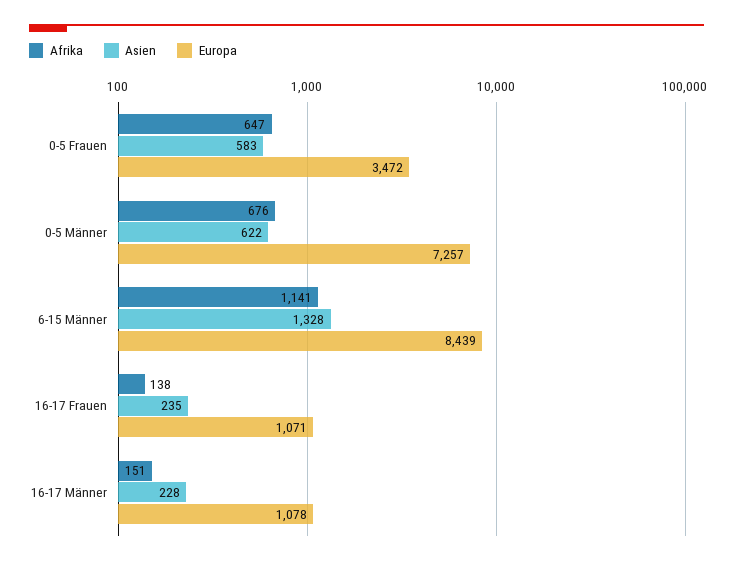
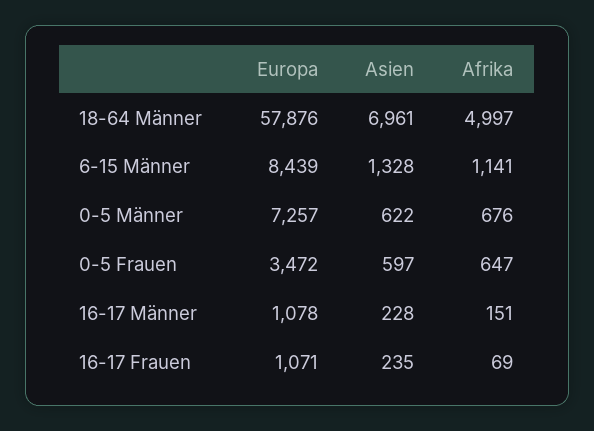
  {
    "Afrika": {
      "0-5 Frauen": 647,
      "0-5 Männer": 676,
      "6-15 Männer": 1141,
-     "16-17 Frauen": 138,
+     "16-17 Frauen": 69,
-     "16-17 Männer": 151
+     "16-17 Männer": 151,
+     "18-64 Männer": 4997
    },
    "Asien": {
-     "0-5 Frauen": 583,
+     "0-5 Frauen": 597,
      "0-5 Männer": 622,
      "6-15 Männer": 1328,
      "16-17 Frauen": 235,
-     "16-17 Männer": 228
+     "16-17 Männer": 228,
+     "18-64 Männer": 6961
    },
    "Europa": {
      "0-5 Frauen": 3472,
      "0-5 Männer": 7257,
      "6-15 Männer": 8439,
      "16-17 Frauen": 1071,
-     "16-17 Männer": 1078
+     "16-17 Männer": 1078,
+     "18-64 Männer": 57876
    }
  }

